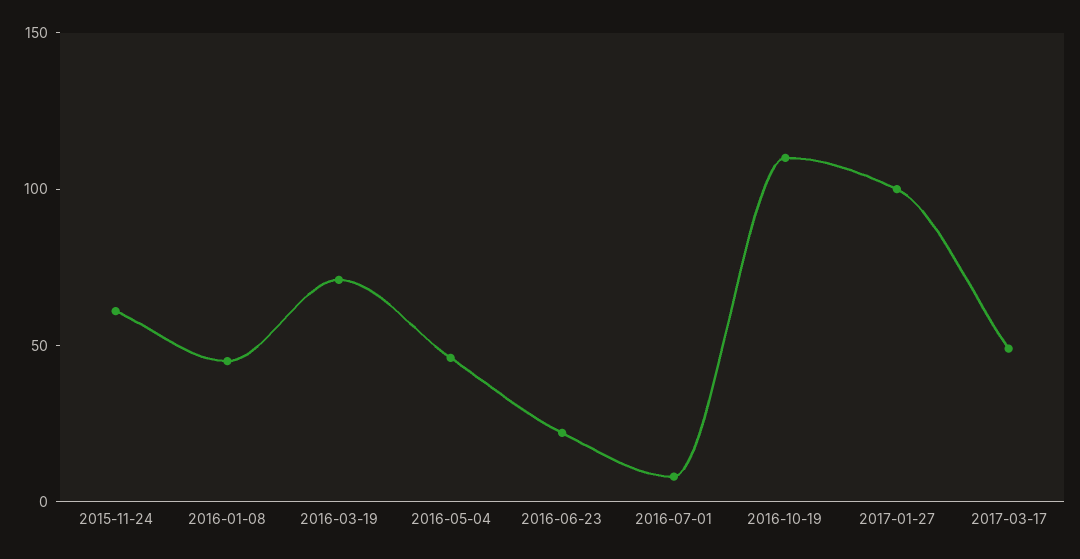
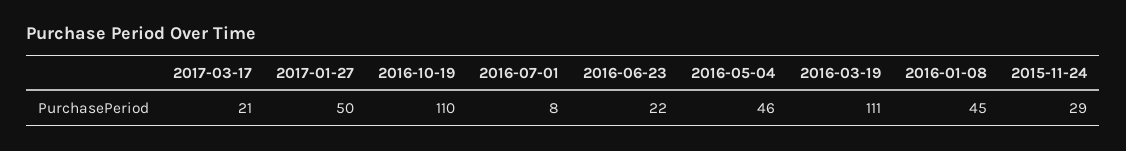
  {
-   "2015-11-24": 60,
+   "2015-11-24": 29,
    "2016-01-08": 45,
-   "2016-03-19": 70,
+   "2016-03-19": 111,
    "2016-05-04": 46,
    "2016-06-23": 22,
    "2016-07-01": 8,
    "2016-10-19": 110,
-   "2017-01-27": 100,
+   "2017-01-27": 50,
-   "2017-03-17": 50
+   "2017-03-17": 21
  }

